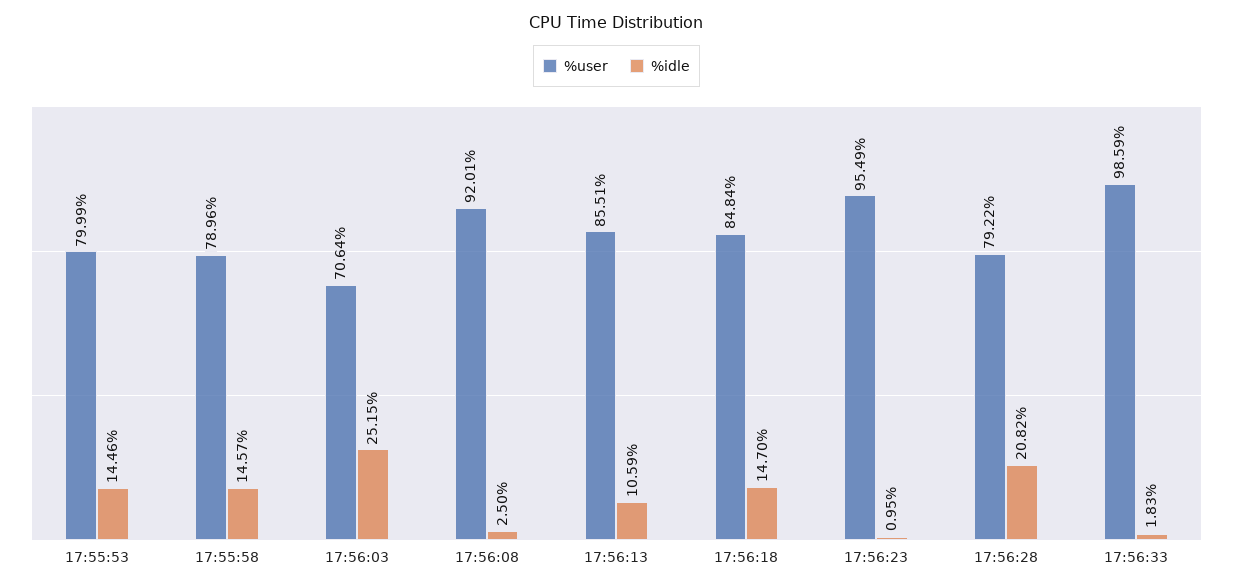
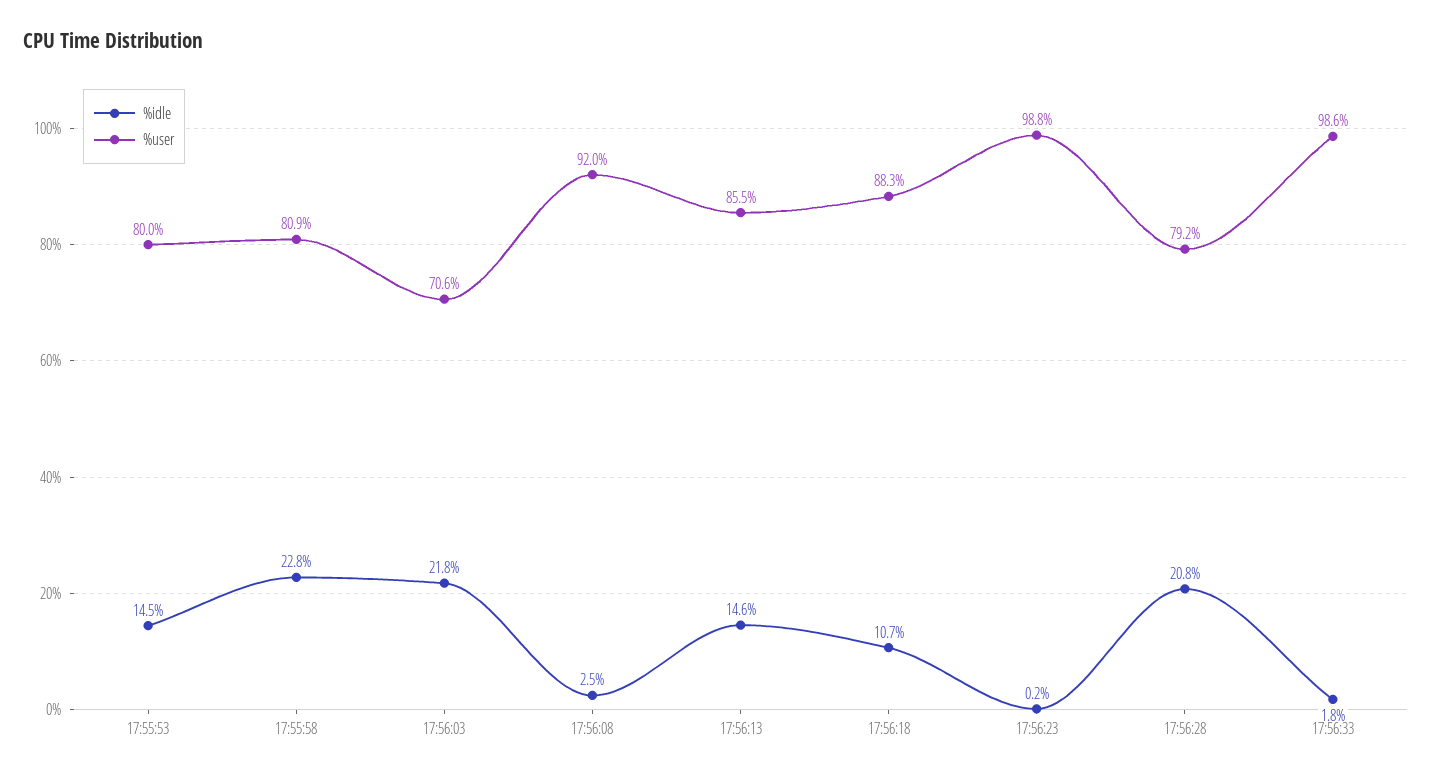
  {
    "%user": {
      "17:55:53": 79.99,
-     "17:55:58": 78.96,
+     "17:55:58": 80.9,
      "17:56:03": 70.64,
      "17:56:08": 92.01,
      "17:56:13": 85.51,
-     "17:56:18": 84.84,
+     "17:56:18": 88.3,
-     "17:56:23": 95.49,
+     "17:56:23": 98.8,
      "17:56:28": 79.22,
      "17:56:33": 98.59
    },
    "%idle": {
      "17:55:53": 14.46,
-     "17:55:58": 14.57,
+     "17:55:58": 22.8,
-     "17:56:03": 25.15,
+     "17:56:03": 21.8,
      "17:56:08": 2.5,
-     "17:56:13": 10.59,
+     "17:56:13": 14.6,
-     "17:56:18": 14.7,
+     "17:56:18": 10.7,
-     "17:56:23": 0.95,
+     "17:56:23": 0.2,
      "17:56:28": 20.82,
      "17:56:33": 1.83
    }
  }

